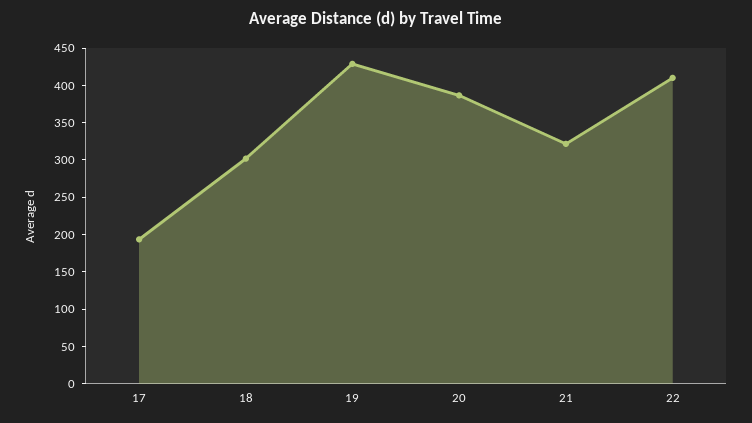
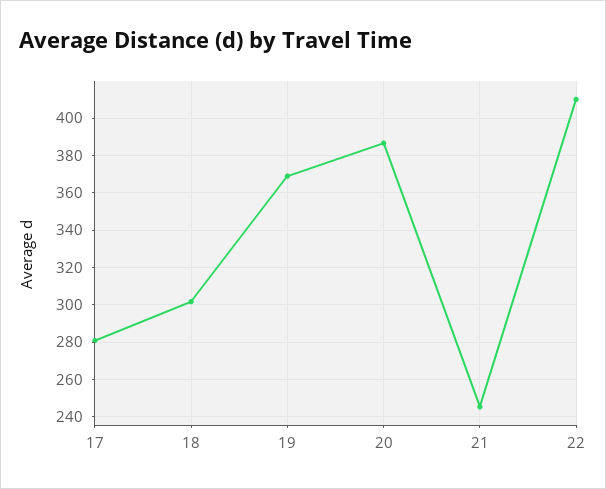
  {
-   "17": 200,
+   "17": 280,
    "18": 300,
-   "19": 425,
+   "19": 370,
    "20": 385,
-   "21": 325,
+   "21": 245,
    "22": 410
  }

